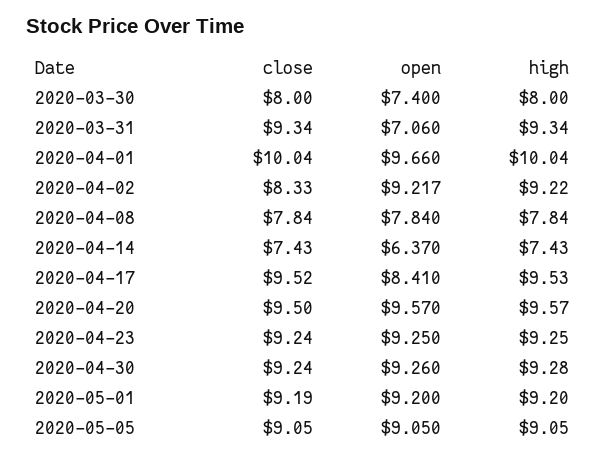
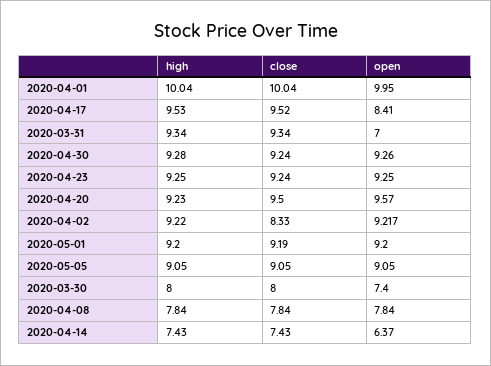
  {
    "close": {
      "2020-03-30": 8,
      "2020-03-31": 9.34,
      "2020-04-01": 10.04,
      "2020-04-02": 8.33,
      "2020-04-08": 7.84,
      "2020-04-14": 7.43,
      "2020-04-17": 9.52,
      "2020-04-20": 9.5,
      "2020-04-23": 9.24,
      "2020-04-30": 9.24,
      "2020-05-01": 9.19,
      "2020-05-05": 9.05
    },
    "open": {
      "2020-03-30": 7.4,
-     "2020-03-31": 7.06,
+     "2020-03-31": 7,
-     "2020-04-01": 9.66,
+     "2020-04-01": 9.95,
      "2020-04-02": 9.217,
      "2020-04-08": 7.84,
      "2020-04-14": 6.37,
      "2020-04-17": 8.41,
      "2020-04-20": 9.57,
      "2020-04-23": 9.25,
      "2020-04-30": 9.26,
      "2020-05-01": 9.2,
      "2020-05-05": 9.05
    },
    "high": {
      "2020-03-30": 8,
      "2020-03-31": 9.34,
      "2020-04-01": 10.04,
      "2020-04-02": 9.22,
      "2020-04-08": 7.84,
      "2020-04-14": 7.43,
      "2020-04-17": 9.53,
-     "2020-04-20": 9.57,
+     "2020-04-20": 9.23,
      "2020-04-23": 9.25,
      "2020-04-30": 9.28,
      "2020-05-01": 9.2,
      "2020-05-05": 9.05
    }
  }

